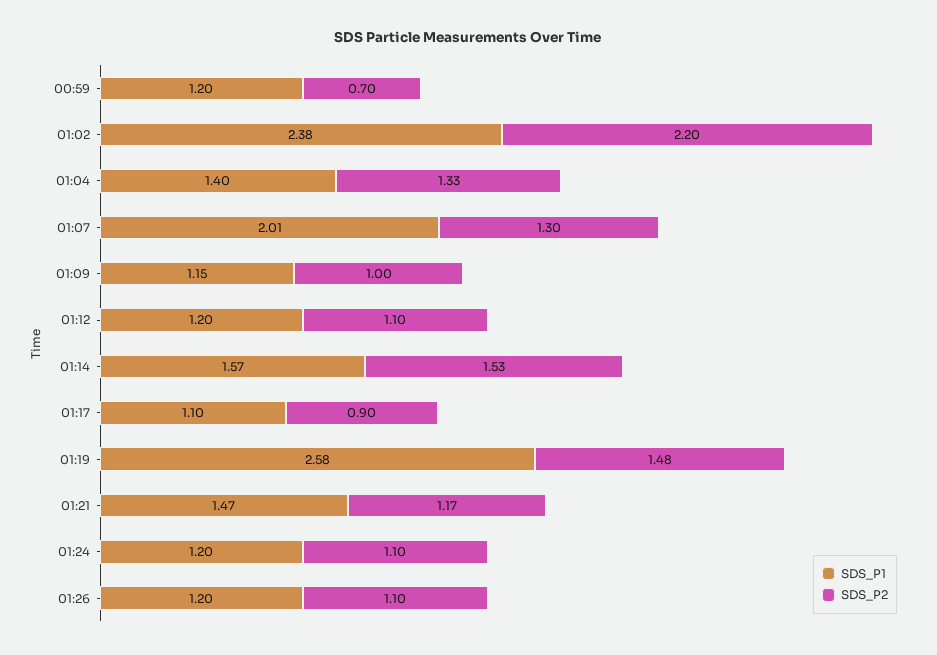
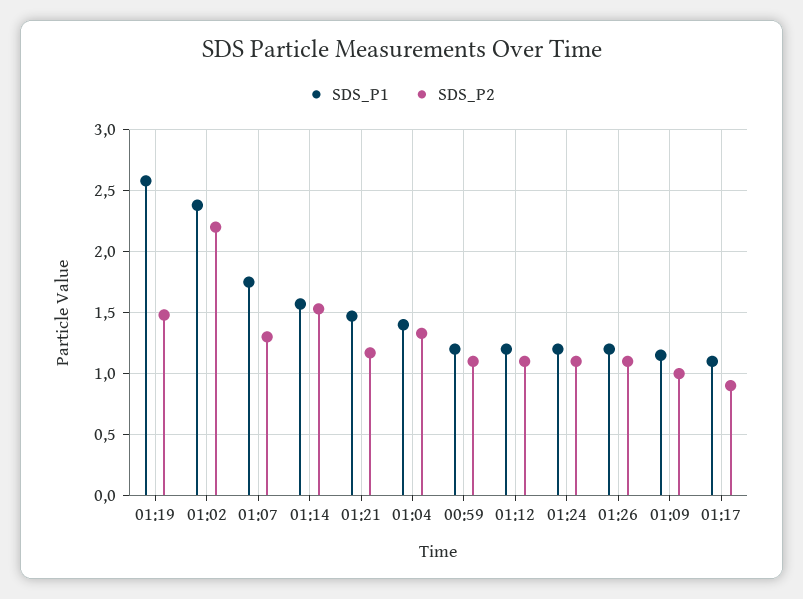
  {
    "SDS_P1": {
      "00:59": 1.2,
      "01:02": 2.38,
      "01:04": 1.4,
-     "01:07": 2.01,
+     "01:07": 1.75,
      "01:09": 1.15,
      "01:12": 1.2,
      "01:14": 1.57,
      "01:17": 1.1,
      "01:19": 2.58,
      "01:21": 1.47,
      "01:24": 1.2,
      "01:26": 1.2
    },
    "SDS_P2": {
-     "00:59": 0.7,
+     "00:59": 1.1,
      "01:02": 2.2,
      "01:04": 1.33,
      "01:07": 1.3,
      "01:09": 1,
      "01:12": 1.1,
      "01:14": 1.53,
      "01:17": 0.9,
      "01:19": 1.48,
      "01:21": 1.17,
      "01:24": 1.1,
      "01:26": 1.1
    }
  }

